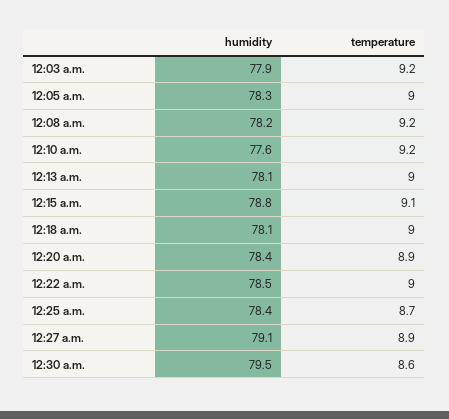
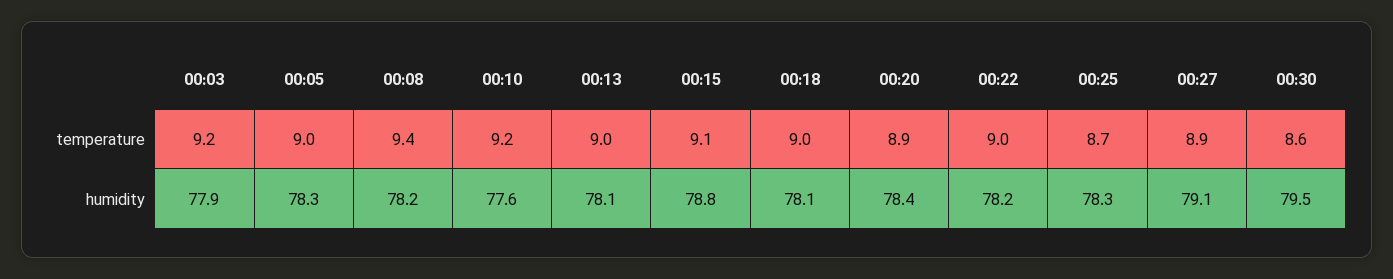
  {
    "humidity": {
      "12:03 a.m.": 77.9,
      "12:05 a.m.": 78.3,
      "12:08 a.m.": 78.2,
      "12:10 a.m.": 77.6,
      "12:13 a.m.": 78.1,
      "12:15 a.m.": 78.8,
      "12:18 a.m.": 78.1,
      "12:20 a.m.": 78.4,
-     "12:22 a.m.": 78.5,
+     "12:22 a.m.": 78.2,
-     "12:25 a.m.": 78.4,
+     "12:25 a.m.": 78.3,
      "12:27 a.m.": 79.1,
      "12:30 a.m.": 79.5
    },
    "temperature": {
      "12:03 a.m.": 9.2,
      "12:05 a.m.": 9,
-     "12:08 a.m.": 9.2,
+     "12:08 a.m.": 9.4,
      "12:10 a.m.": 9.2,
      "12:13 a.m.": 9,
      "12:15 a.m.": 9.1,
      "12:18 a.m.": 9,
      "12:20 a.m.": 8.9,
      "12:22 a.m.": 9,
      "12:25 a.m.": 8.7,
      "12:27 a.m.": 8.9,
      "12:30 a.m.": 8.6
    }
  }

